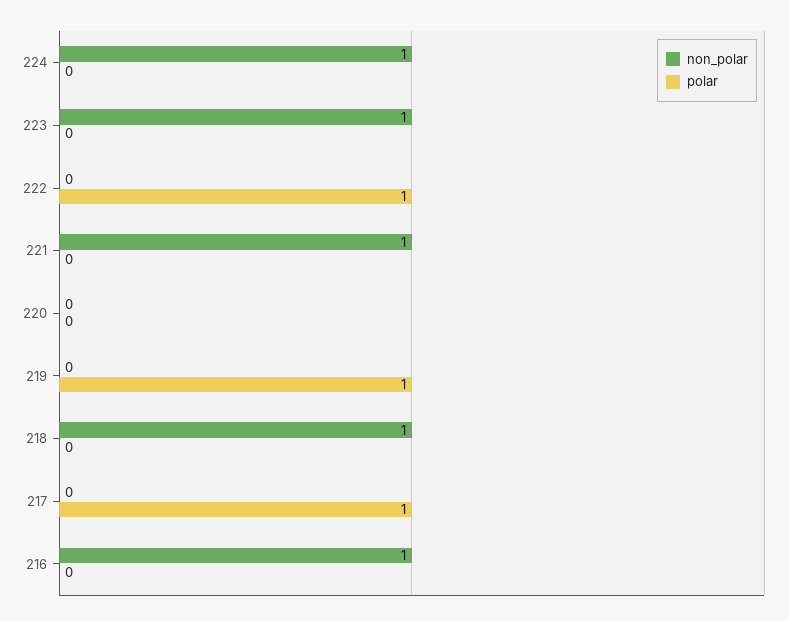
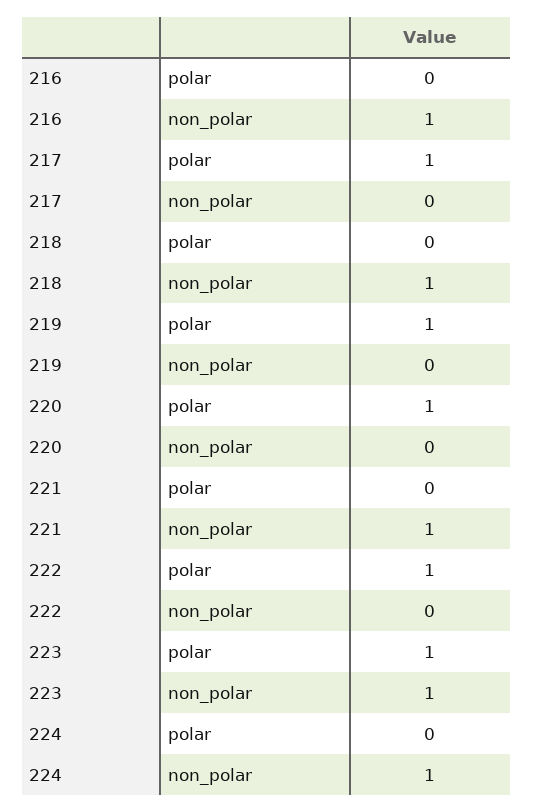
  {
    "non_polar": {
      "224": 1,
      "223": 1,
      "222": 0,
      "221": 1,
      "220": 0,
      "219": 0,
      "218": 1,
      "217": 0,
      "216": 1
    },
    "polar": {
      "224": 0,
-     "223": 0,
+     "223": 1,
      "222": 1,
      "221": 0,
-     "220": 0,
+     "220": 1,
      "219": 1,
      "218": 0,
      "217": 1,
      "216": 0
    }
  }

